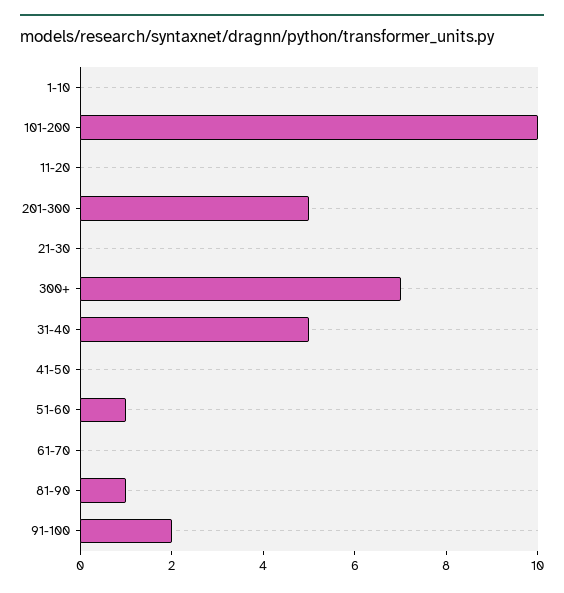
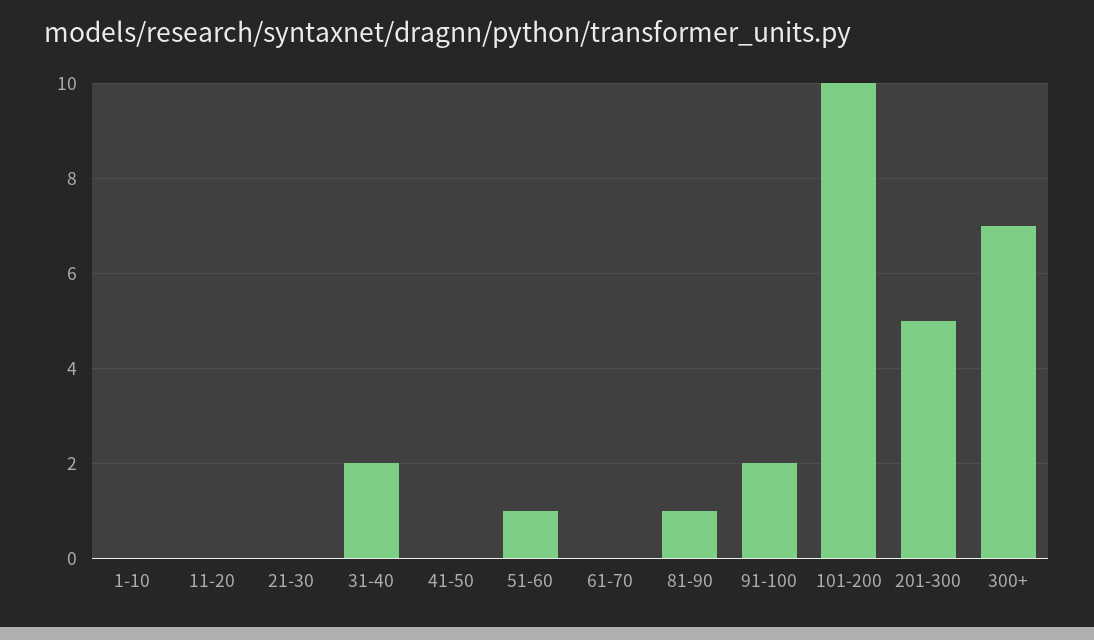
  {
    "1-10": 0,
    "101-200": 10,
    "11-20": 0,
    "201-300": 5,
    "21-30": 0,
    "300+": 7,
-   "31-40": 5,
+   "31-40": 2,
    "41-50": 0,
    "51-60": 1,
    "61-70": 0,
    "81-90": 1,
    "91-100": 2
  }

